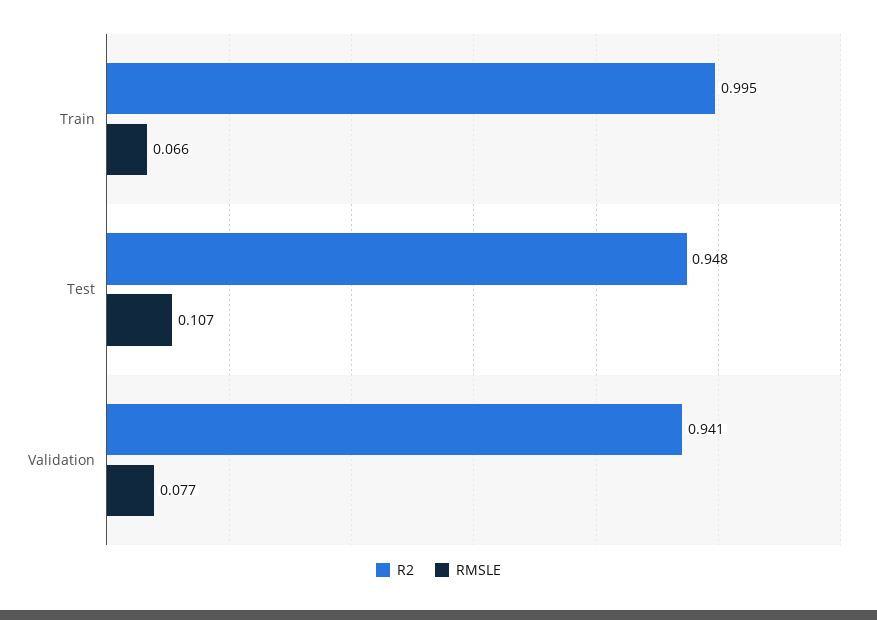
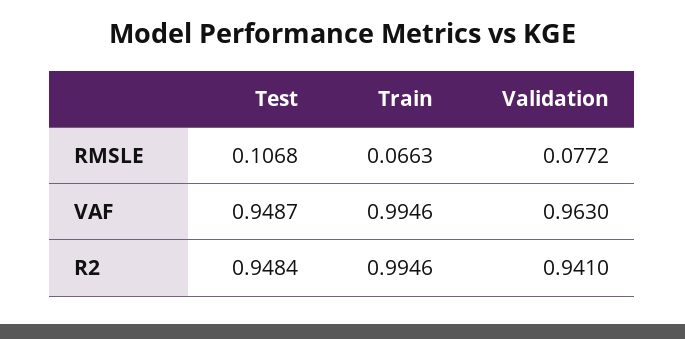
  {
    "R2": {
      "Train": 0.9946,
      "Test": 0.9484,
      "Validation": 0.941
    },
    "RMSLE": {
      "Train": 0.0663,
      "Test": 0.1068,
      "Validation": 0.0772
-   }
+   },
+   "VAF": {
+     "Test": 0.9487,
+     "Train": 0.9946,
+     "Validation": 0.963
+   }
  }

